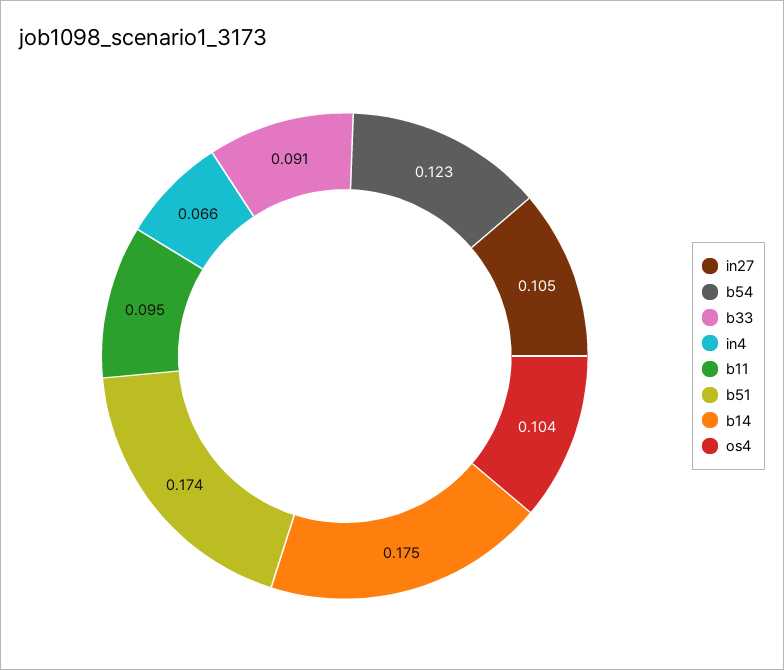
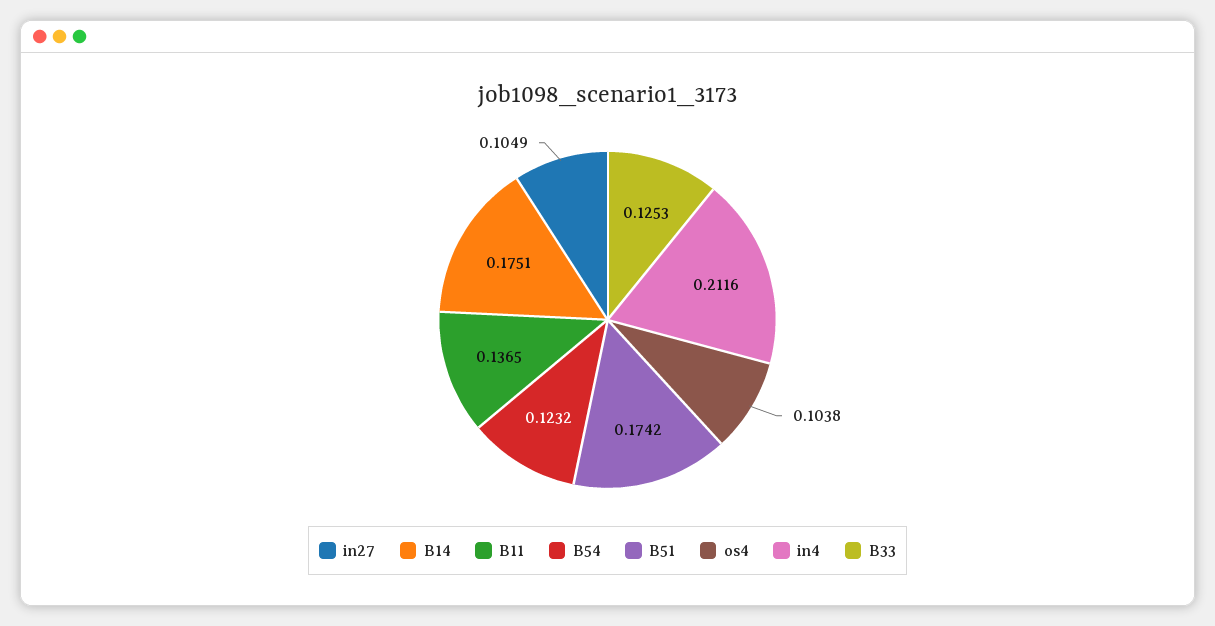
  {
    "in27": 0.1049,
    "b54": 0.1232,
-   "b33": 0.091,
+   "b33": 0.1253,
-   "in4": 0.066,
+   "in4": 0.2116,
-   "b11": 0.095,
+   "b11": 0.1365,
    "b51": 0.1742,
    "b14": 0.1751,
    "os4": 0.1038
  }

